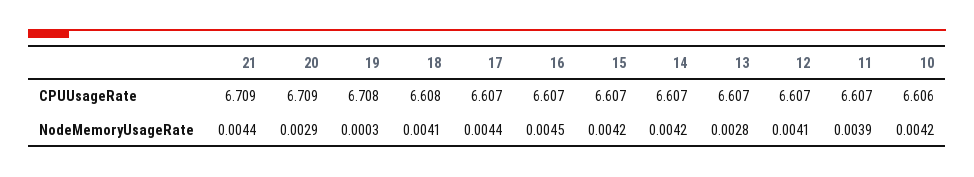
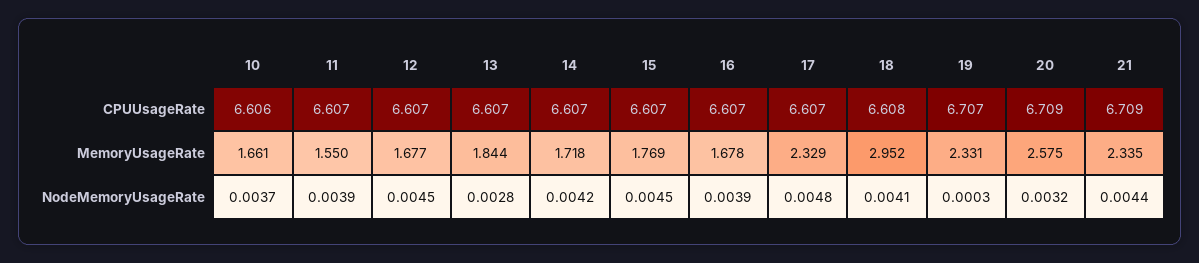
  {
    "21": {
      "CPUUsageRate": 6.709,
-     "NodeMemoryUsageRate": 0.0044
+     "NodeMemoryUsageRate": 0.0044,
+     "MemoryUsageRate": 2.335
    },
    "20": {
      "CPUUsageRate": 6.709,
-     "NodeMemoryUsageRate": 0.0029
+     "NodeMemoryUsageRate": 0.0032,
+     "MemoryUsageRate": 2.575
    },
    "19": {
-     "CPUUsageRate": 6.708,
+     "CPUUsageRate": 6.707,
-     "NodeMemoryUsageRate": 0.0003
+     "NodeMemoryUsageRate": 0.0003,
+     "MemoryUsageRate": 2.331
    },
    "18": {
      "CPUUsageRate": 6.608,
-     "NodeMemoryUsageRate": 0.0041
+     "NodeMemoryUsageRate": 0.0041,
+     "MemoryUsageRate": 2.952
    },
    "17": {
      "CPUUsageRate": 6.607,
-     "NodeMemoryUsageRate": 0.0044
+     "NodeMemoryUsageRate": 0.0048,
+     "MemoryUsageRate": 2.329
    },
    "16": {
      "CPUUsageRate": 6.607,
-     "NodeMemoryUsageRate": 0.0045
+     "NodeMemoryUsageRate": 0.0039,
+     "MemoryUsageRate": 1.678
    },
    "15": {
      "CPUUsageRate": 6.607,
-     "NodeMemoryUsageRate": 0.0042
+     "NodeMemoryUsageRate": 0.0045,
+     "MemoryUsageRate": 1.769
    },
    "14": {
      "CPUUsageRate": 6.607,
-     "NodeMemoryUsageRate": 0.0042
+     "NodeMemoryUsageRate": 0.0042,
+     "MemoryUsageRate": 1.718
    },
    "13": {
      "CPUUsageRate": 6.607,
-     "NodeMemoryUsageRate": 0.0028
+     "NodeMemoryUsageRate": 0.0028,
+     "MemoryUsageRate": 1.844
    },
    "12": {
      "CPUUsageRate": 6.607,
-     "NodeMemoryUsageRate": 0.0041
+     "NodeMemoryUsageRate": 0.0045,
+     "MemoryUsageRate": 1.677
    },
    "11": {
      "CPUUsageRate": 6.607,
-     "NodeMemoryUsageRate": 0.0039
+     "NodeMemoryUsageRate": 0.0039,
+     "MemoryUsageRate": 1.55
    },
    "10": {
      "CPUUsageRate": 6.606,
-     "NodeMemoryUsageRate": 0.0042
+     "NodeMemoryUsageRate": 0.0037,
+     "MemoryUsageRate": 1.661
    }
  }

